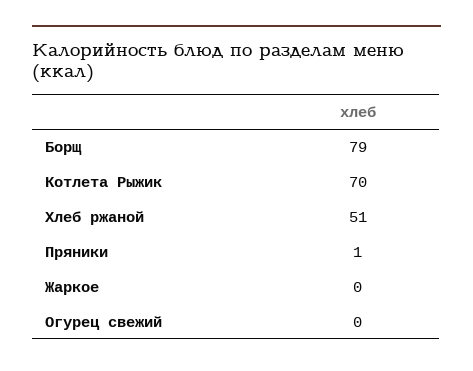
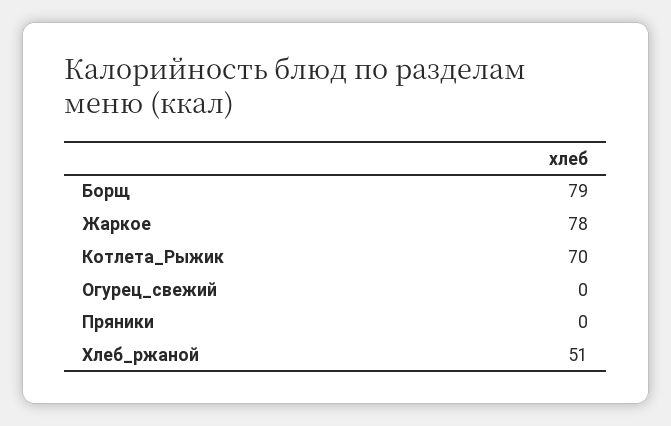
  {
    "Борщ": 79,
    "Котлета Рыжик": 70,
    "Хлеб ржаной": 51,
-   "Пряники": 1,
+   "Пряники": 0,
-   "Жаркое": 0,
+   "Жаркое": 78,
    "Огурец свежий": 0
  }

